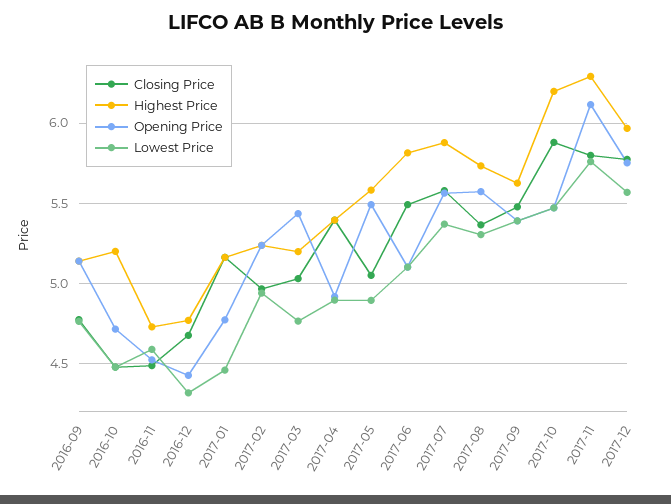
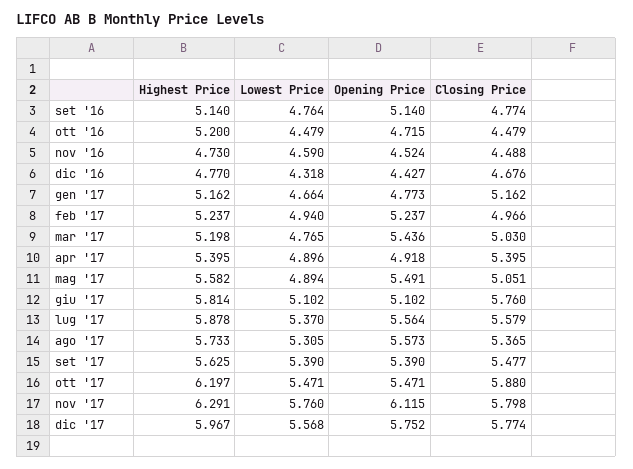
  {
    "Closing Price": {
      "2016-09": 4.774,
      "2016-10": 4.479,
      "2016-11": 4.488,
      "2016-12": 4.676,
      "2017-01": 5.162,
      "2017-02": 4.966,
      "2017-03": 5.03,
      "2017-04": 5.395,
      "2017-05": 5.051,
-     "2017-06": 5.5,
+     "2017-06": 5.76,
      "2017-07": 5.579,
      "2017-08": 5.365,
      "2017-09": 5.477,
      "2017-10": 5.88,
      "2017-11": 5.798,
      "2017-12": 5.774
    },
    "Highest Price": {
      "2016-09": 5.14,
      "2016-10": 5.2,
      "2016-11": 4.73,
      "2016-12": 4.77,
      "2017-01": 5.162,
      "2017-02": 5.237,
      "2017-03": 5.198,
      "2017-04": 5.395,
      "2017-05": 5.582,
      "2017-06": 5.814,
      "2017-07": 5.878,
      "2017-08": 5.733,
      "2017-09": 5.625,
      "2017-10": 6.197,
      "2017-11": 6.291,
      "2017-12": 5.967
    },
    "Opening Price": {
      "2016-09": 5.14,
      "2016-10": 4.715,
      "2016-11": 4.524,
      "2016-12": 4.427,
      "2017-01": 4.773,
      "2017-02": 5.237,
      "2017-03": 5.436,
      "2017-04": 4.918,
      "2017-05": 5.491,
      "2017-06": 5.102,
      "2017-07": 5.564,
      "2017-08": 5.573,
      "2017-09": 5.39,
      "2017-10": 5.471,
      "2017-11": 6.115,
      "2017-12": 5.752
    },
    "Lowest Price": {
      "2016-09": 4.764,
      "2016-10": 4.479,
      "2016-11": 4.59,
      "2016-12": 4.318,
-     "2017-01": 4.45,
+     "2017-01": 4.664,
      "2017-02": 4.94,
      "2017-03": 4.765,
      "2017-04": 4.896,
      "2017-05": 4.894,
      "2017-06": 5.102,
      "2017-07": 5.37,
      "2017-08": 5.305,
      "2017-09": 5.39,
      "2017-10": 5.471,
      "2017-11": 5.76,
      "2017-12": 5.568
    }
  }

